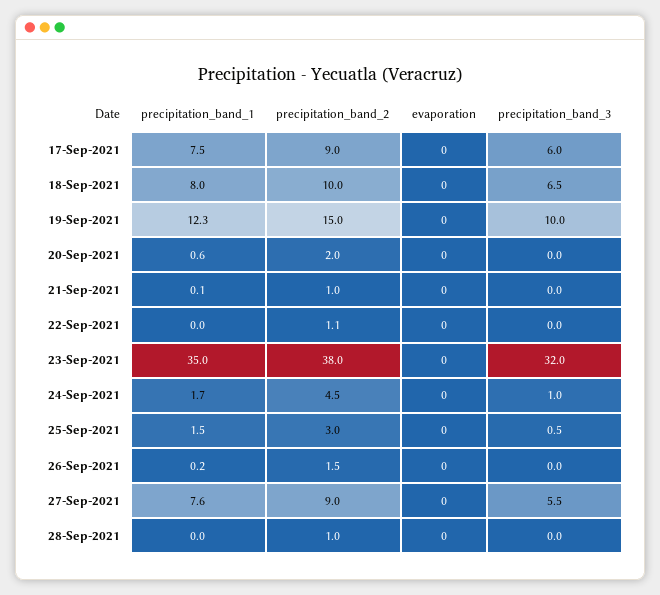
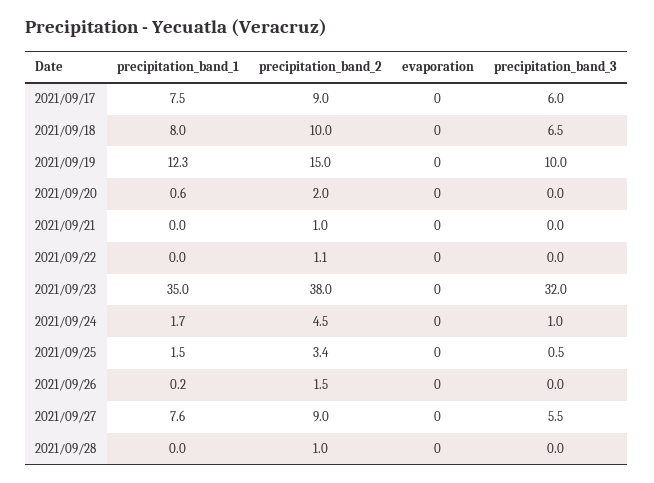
  {
    "precipitation_band_1": {
      "17-Sep-2021": 7.5,
      "18-Sep-2021": 8,
      "19-Sep-2021": 12.3,
      "20-Sep-2021": 0.6,
-     "21-Sep-2021": 0.1,
+     "21-Sep-2021": 0,
      "22-Sep-2021": 0,
      "23-Sep-2021": 35,
      "24-Sep-2021": 1.7,
      "25-Sep-2021": 1.5,
      "26-Sep-2021": 0.2,
      "27-Sep-2021": 7.6,
      "28-Sep-2021": 0
    },
    "precipitation_band_2": {
      "17-Sep-2021": 9,
      "18-Sep-2021": 10,
      "19-Sep-2021": 15,
      "20-Sep-2021": 2,
      "21-Sep-2021": 1,
      "22-Sep-2021": 1.1,
      "23-Sep-2021": 38,
      "24-Sep-2021": 4.5,
-     "25-Sep-2021": 3,
+     "25-Sep-2021": 3.4,
      "26-Sep-2021": 1.5,
      "27-Sep-2021": 9,
      "28-Sep-2021": 1
    },
    "evaporation": {
      "17-Sep-2021": 0,
      "18-Sep-2021": 0,
      "19-Sep-2021": 0,
      "20-Sep-2021": 0,
      "21-Sep-2021": 0,
      "22-Sep-2021": 0,
      "23-Sep-2021": 0,
      "24-Sep-2021": 0,
      "25-Sep-2021": 0,
      "26-Sep-2021": 0,
      "27-Sep-2021": 0,
      "28-Sep-2021": 0
    },
    "precipitation_band_3": {
      "17-Sep-2021": 6,
      "18-Sep-2021": 6.5,
      "19-Sep-2021": 10,
      "20-Sep-2021": 0,
      "21-Sep-2021": 0,
      "22-Sep-2021": 0,
      "23-Sep-2021": 32,
      "24-Sep-2021": 1,
      "25-Sep-2021": 0.5,
      "26-Sep-2021": 0,
      "27-Sep-2021": 5.5,
      "28-Sep-2021": 0
    }
  }

